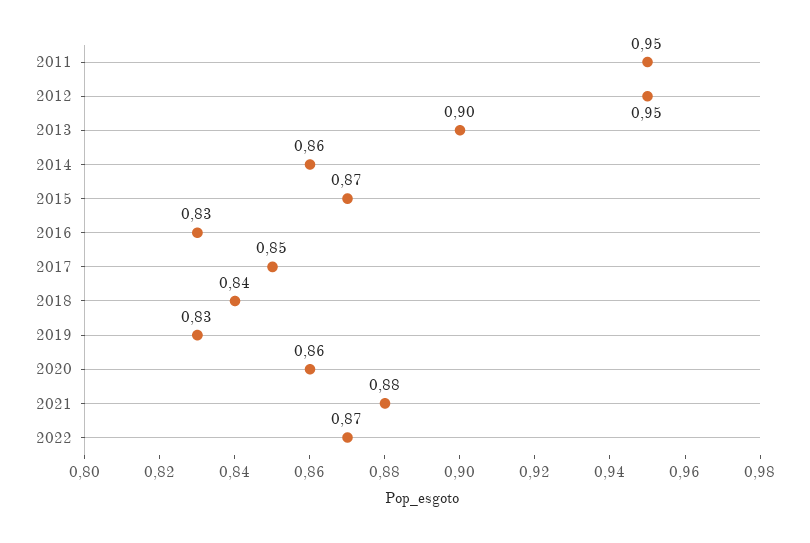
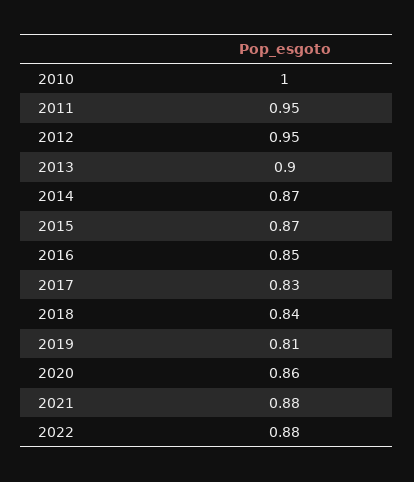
  {
    "2011": 0.95,
    "2012": 0.95,
    "2013": 0.9,
-   "2014": 0.86,
+   "2014": 0.87,
    "2015": 0.87,
-   "2016": 0.83,
+   "2016": 0.85,
-   "2017": 0.85,
+   "2017": 0.83,
    "2018": 0.84,
-   "2019": 0.83,
+   "2019": 0.81,
    "2020": 0.86,
    "2021": 0.88,
-   "2022": 0.87
+   "2022": 0.88,
+   "2010": 1
  }

